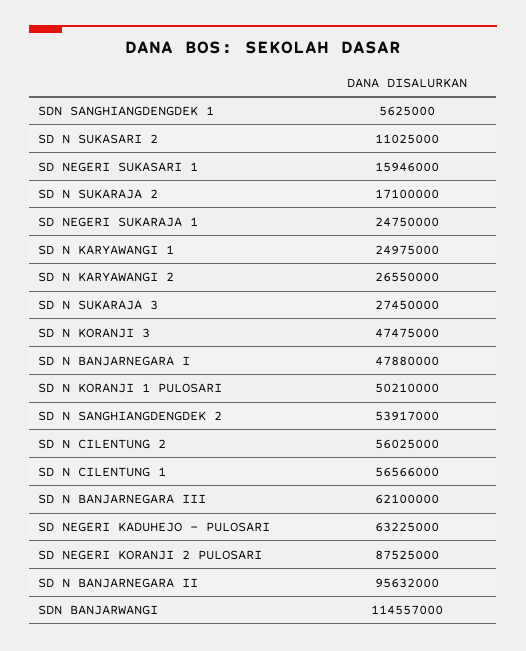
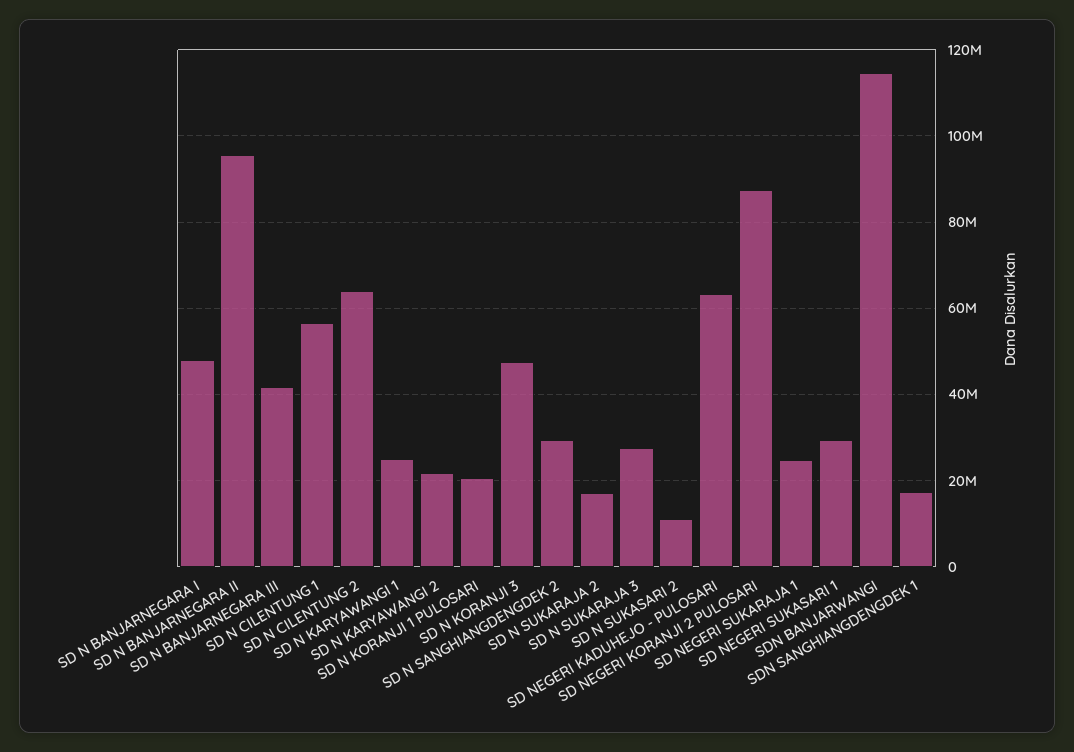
  {
-   "SDN SANGHIANGDENGDEK 1": 5625000,
+   "SDN SANGHIANGDENGDEK 1": 18000000,
    "SD N SUKASARI 2": 11025000,
-   "SD NEGERI SUKASARI 1": 15946000,
+   "SD NEGERI SUKASARI 1": 30000000,
    "SD N SUKARAJA 2": 17100000,
    "SD NEGERI SUKARAJA 1": 24750000,
    "SD N KARYAWANGI 1": 24975000,
-   "SD N KARYAWANGI 2": 26550000,
+   "SD N KARYAWANGI 2": 22000000,
    "SD N SUKARAJA 3": 27450000,
    "SD N KORANJI 3": 47475000,
    "SD N BANJARNEGARA I": 47880000,
-   "SD N KORANJI 1 PULOSARI": 50210000,
+   "SD N KORANJI 1 PULOSARI": 20000000,
-   "SD N SANGHIANGDENGDEK 2": 53917000,
+   "SD N SANGHIANGDENGDEK 2": 30000000,
-   "SD N CILENTUNG 2": 56025000,
+   "SD N CILENTUNG 2": 64000000,
    "SD N CILENTUNG 1": 56566000,
-   "SD N BANJARNEGARA III": 62100000,
+   "SD N BANJARNEGARA III": 42000000,
    "SD NEGERI KADUHEJO - PULOSARI": 63225000,
    "SD NEGERI KORANJI 2 PULOSARI": 87525000,
    "SD N BANJARNEGARA II": 95632000,
    "SDN BANJARWANGI": 114557000
  }

